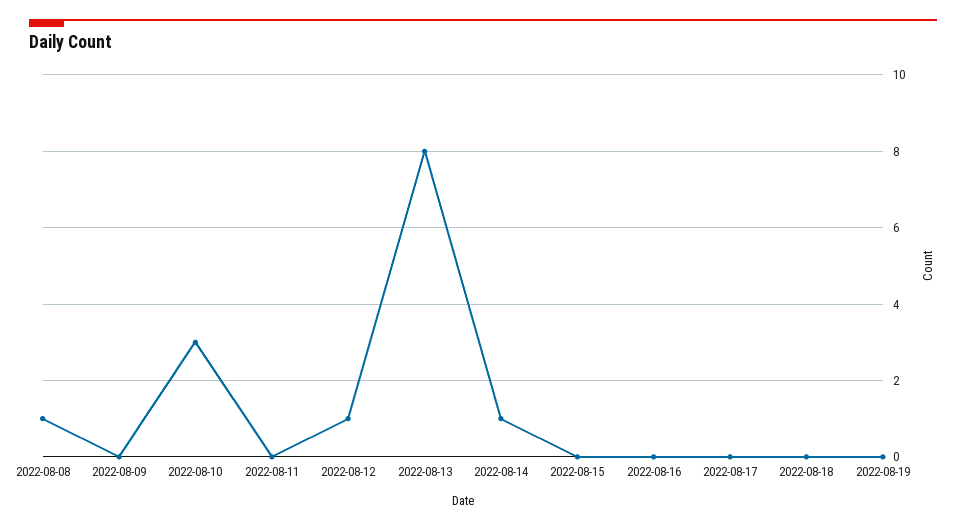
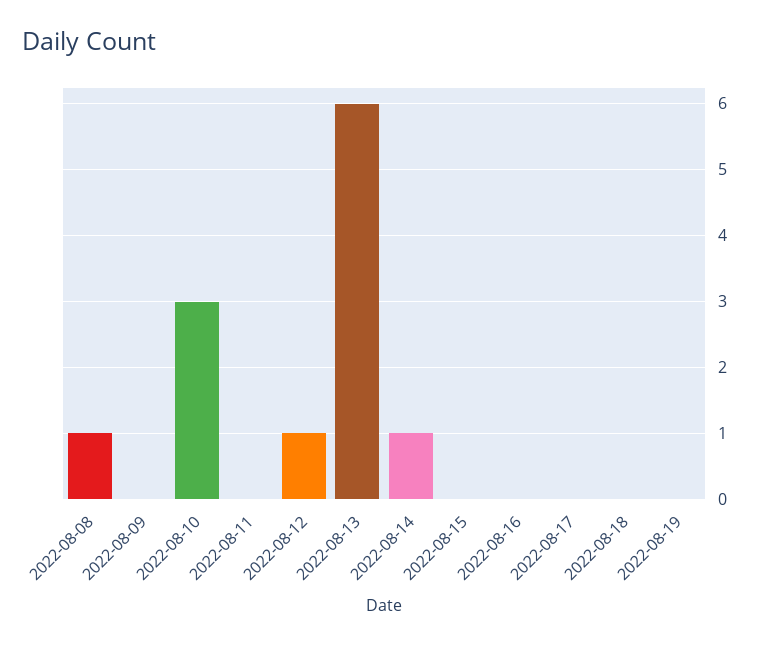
  {
    "2022-08-08": 1,
    "2022-08-09": 0,
    "2022-08-10": 3,
    "2022-08-11": 0,
    "2022-08-12": 1,
-   "2022-08-13": 8,
+   "2022-08-13": 6,
    "2022-08-14": 1,
    "2022-08-15": 0,
    "2022-08-16": 0,
    "2022-08-17": 0,
    "2022-08-18": 0,
    "2022-08-19": 0
  }

